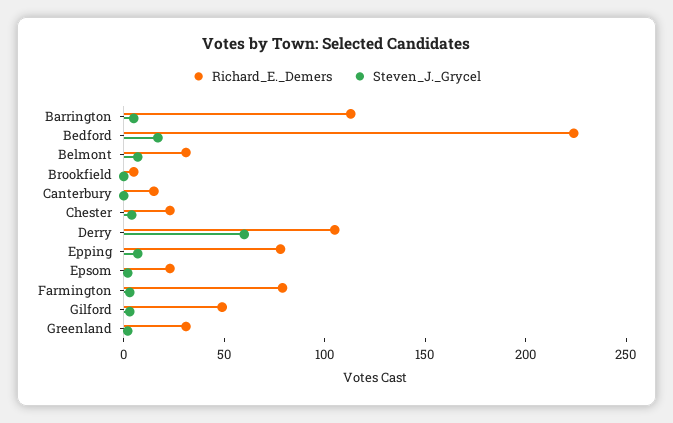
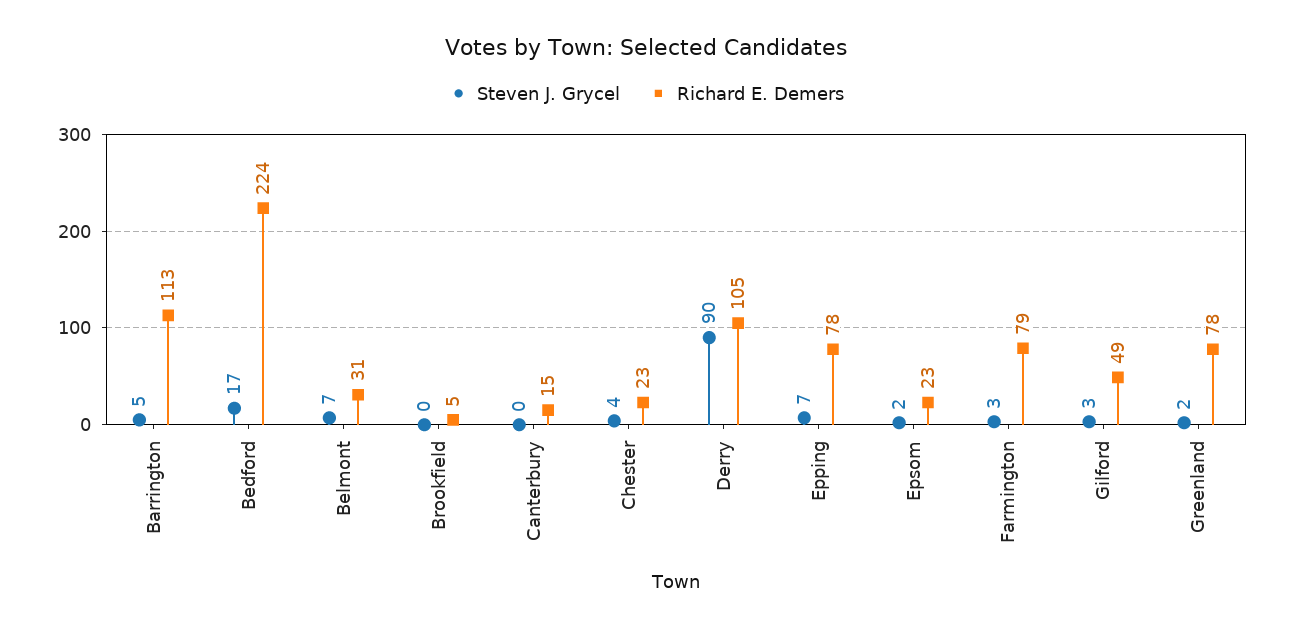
  {
    "Richard_E._Demers": {
      "Barrington": 113,
      "Bedford": 224,
      "Belmont": 31,
      "Brookfield": 5,
      "Canterbury": 15,
      "Chester": 23,
      "Derry": 105,
      "Epping": 78,
      "Epsom": 23,
      "Farmington": 79,
      "Gilford": 49,
-     "Greenland": 30
+     "Greenland": 78
    },
    "Steven_J._Grycel": {
      "Barrington": 5,
      "Bedford": 17,
      "Belmont": 7,
      "Brookfield": 0,
      "Canterbury": 0,
      "Chester": 4,
-     "Derry": 60,
+     "Derry": 90,
      "Epping": 7,
      "Epsom": 2,
      "Farmington": 3,
      "Gilford": 3,
      "Greenland": 2
    }
  }

